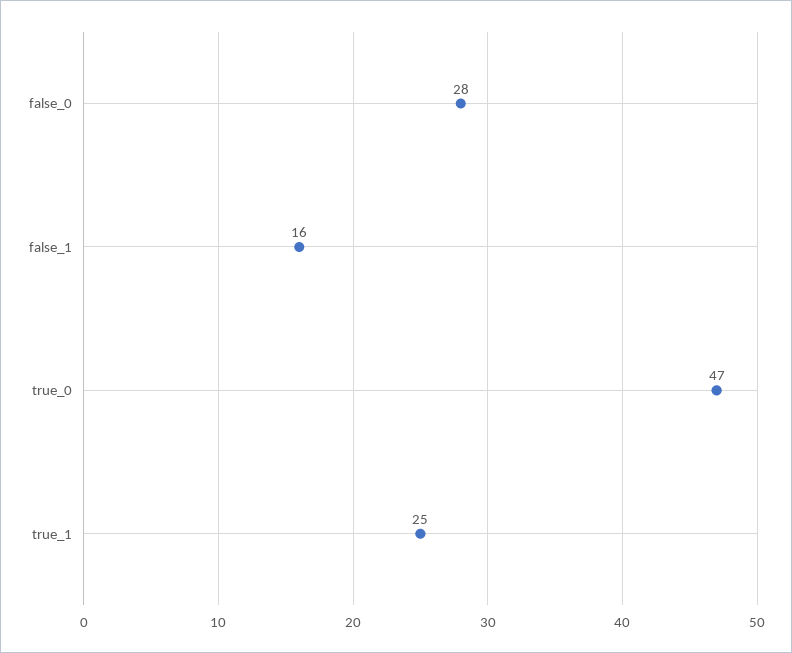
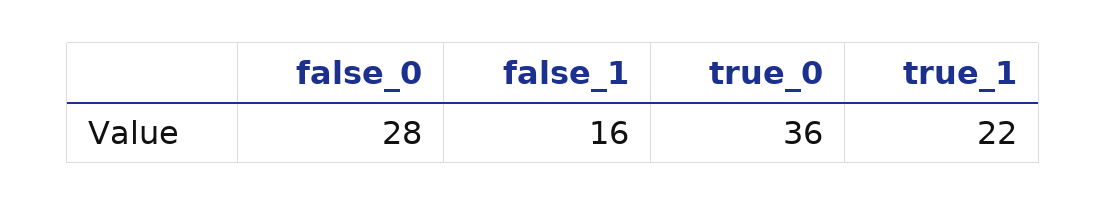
  {
    "false_0": 28,
    "false_1": 16,
-   "true_0": 47,
+   "true_0": 36,
-   "true_1": 25
+   "true_1": 22
  }

